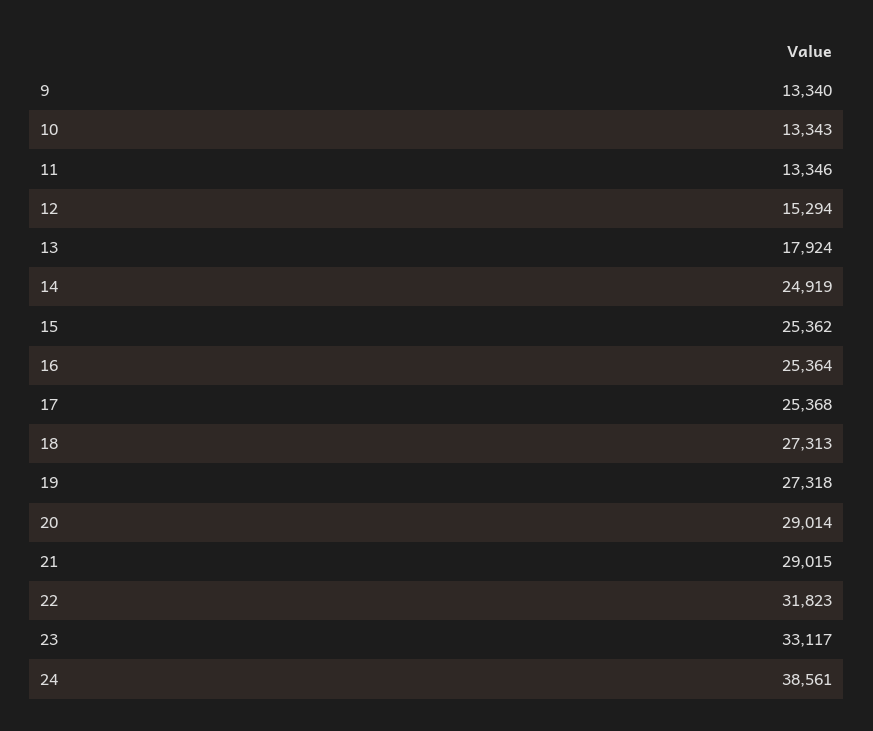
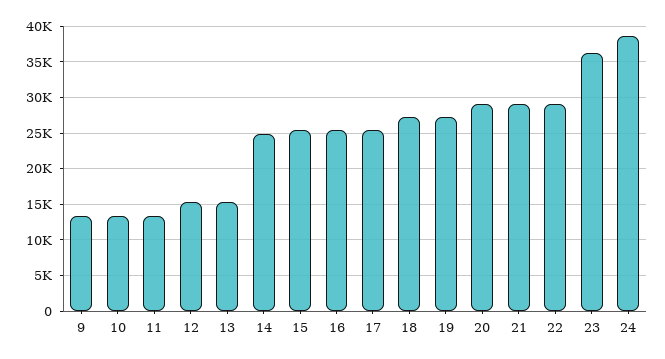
  {
    "9": 13340,
    "10": 13343,
    "11": 13346,
    "12": 15294,
-   "13": 17924,
+   "13": 15000,
    "14": 24919,
    "15": 25362,
    "16": 25364,
    "17": 25368,
    "18": 27313,
    "19": 27318,
    "20": 29014,
    "21": 29015,
-   "22": 31823,
+   "22": 29000,
-   "23": 33117,
+   "23": 36000,
    "24": 38561
  }

